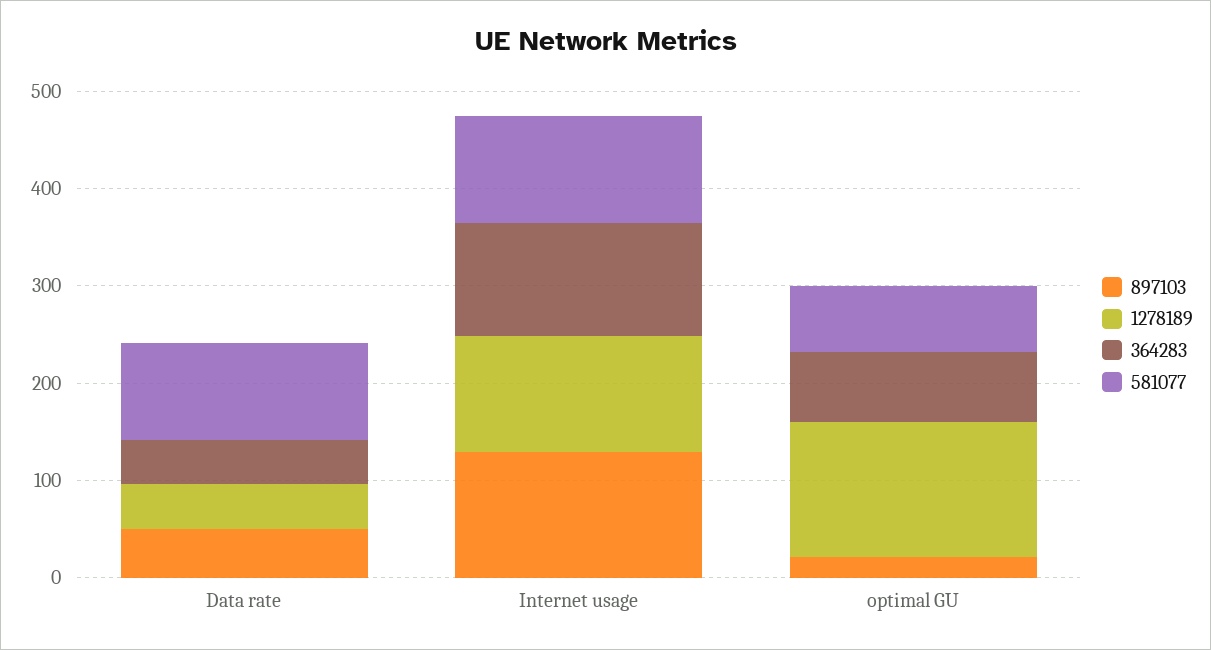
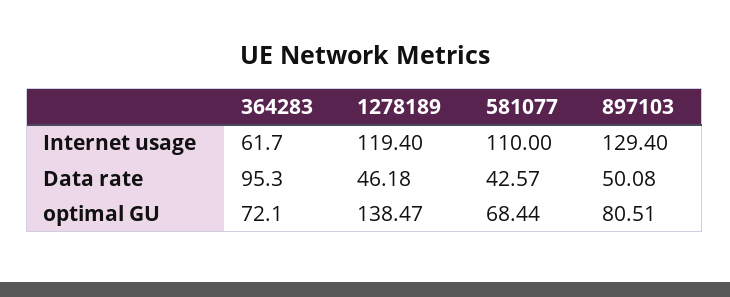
  {
    "897103": {
      "Data rate": 50.08,
      "Internet usage": 129.4,
-     "optimal GU": 20
+     "optimal GU": 80.51
    },
    "1278189": {
      "Data rate": 46.18,
      "Internet usage": 119.4,
      "optimal GU": 138.47
    },
    "364283": {
-     "Data rate": 40,
+     "Data rate": 95.3,
-     "Internet usage": 120,
+     "Internet usage": 61.7,
      "optimal GU": 72.1
    },
    "581077": {
-     "Data rate": 100,
+     "Data rate": 42.57,
      "Internet usage": 110,
      "optimal GU": 68.44
    }
  }

